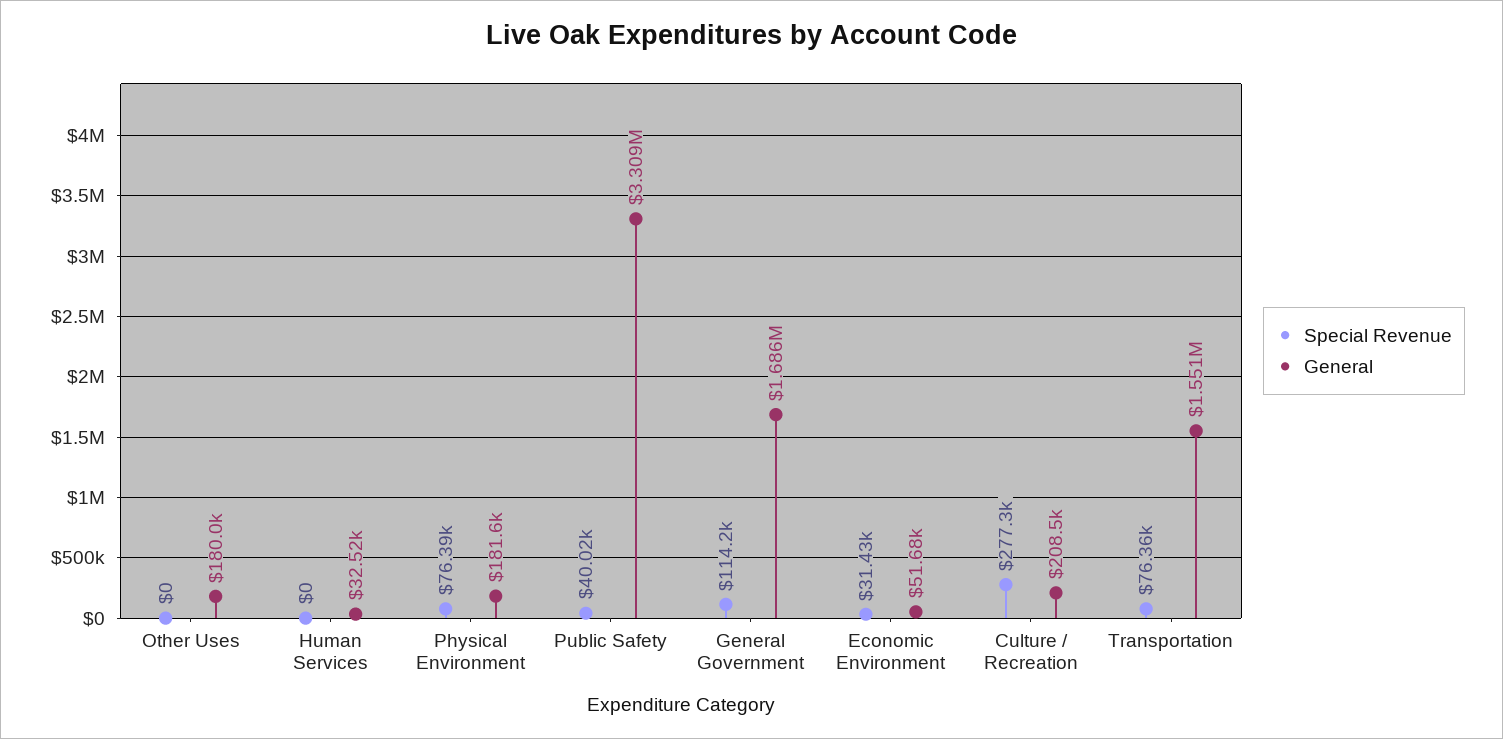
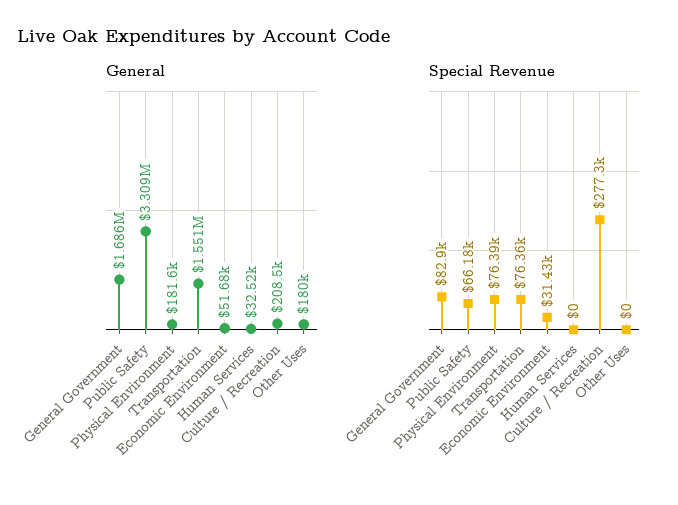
  {
    "Special Revenue": {
      "Other Uses": 0,
      "Human Services": 0,
      "Physical Environment": 76390,
-     "Public Safety": 40020,
+     "Public Safety": 66180,
-     "General Government": 114200,
+     "General Government": 82900,
      "Economic Environment": 31430,
      "Culture / Recreation": 277300,
      "Transportation": 76360
    },
    "General": {
      "Other Uses": 180000,
      "Human Services": 32520,
      "Physical Environment": 181600,
      "Public Safety": 3309000,
      "General Government": 1686000,
      "Economic Environment": 51680,
      "Culture / Recreation": 208500,
      "Transportation": 1551000
    }
  }

